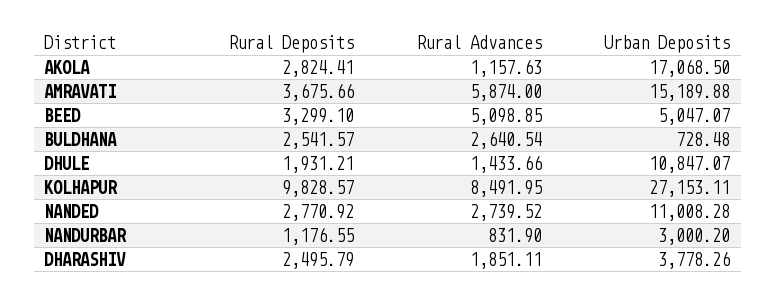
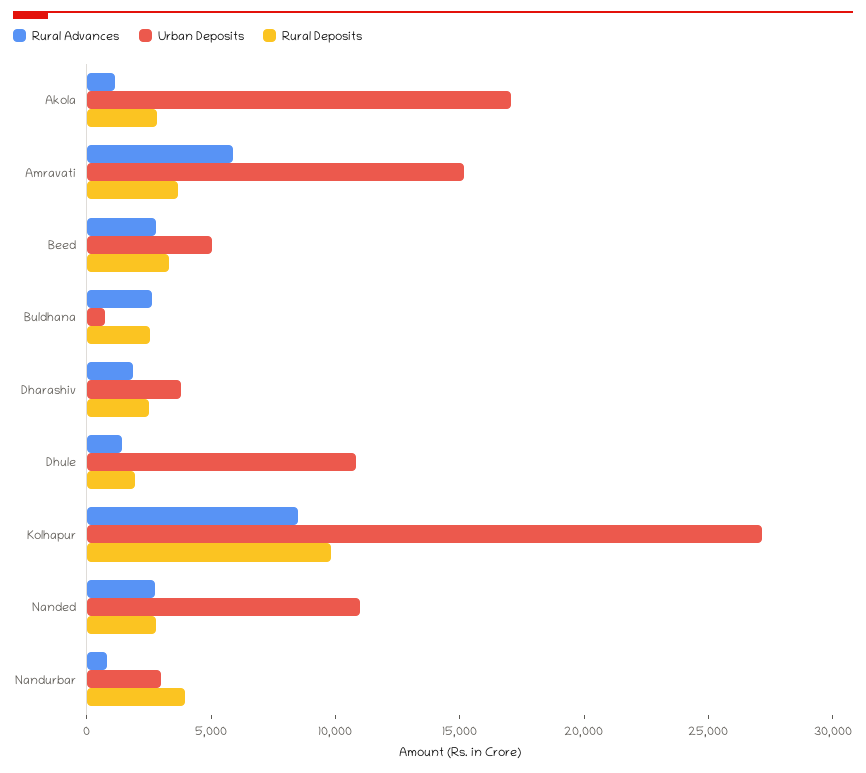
  {
    "Rural Deposits": {
      "AKOLA": 2824.41,
      "AMRAVATI": 3675.66,
      "BEED": 3299.1,
      "BULDHANA": 2541.57,
      "DHULE": 1931.21,
      "KOLHAPUR": 9828.57,
      "NANDED": 2770.92,
-     "NANDURBAR": 1176.55,
+     "NANDURBAR": 4000,
      "DHARASHIV": 2495.79
    },
    "Rural Advances": {
      "AKOLA": 1157.63,
      "AMRAVATI": 5874,
-     "BEED": 5098.85,
+     "BEED": 3000,
      "BULDHANA": 2640.54,
      "DHULE": 1433.66,
      "KOLHAPUR": 8491.95,
      "NANDED": 2739.52,
      "NANDURBAR": 831.9,
      "DHARASHIV": 1851.11
    },
    "Urban Deposits": {
      "AKOLA": 17068.5,
      "AMRAVATI": 15189.88,
      "BEED": 5047.07,
      "BULDHANA": 728.48,
      "DHULE": 10847.07,
      "KOLHAPUR": 27153.11,
      "NANDED": 11008.28,
      "NANDURBAR": 3000.2,
      "DHARASHIV": 3778.26
    }
  }

